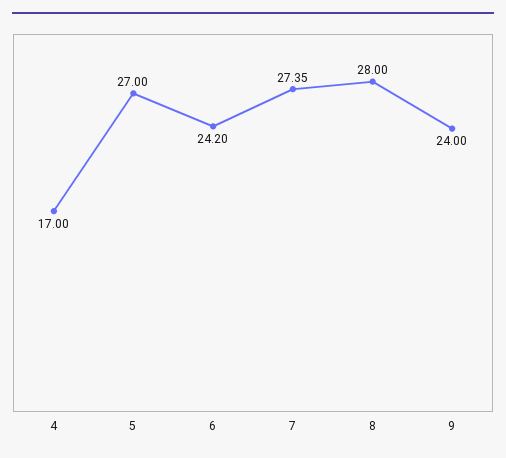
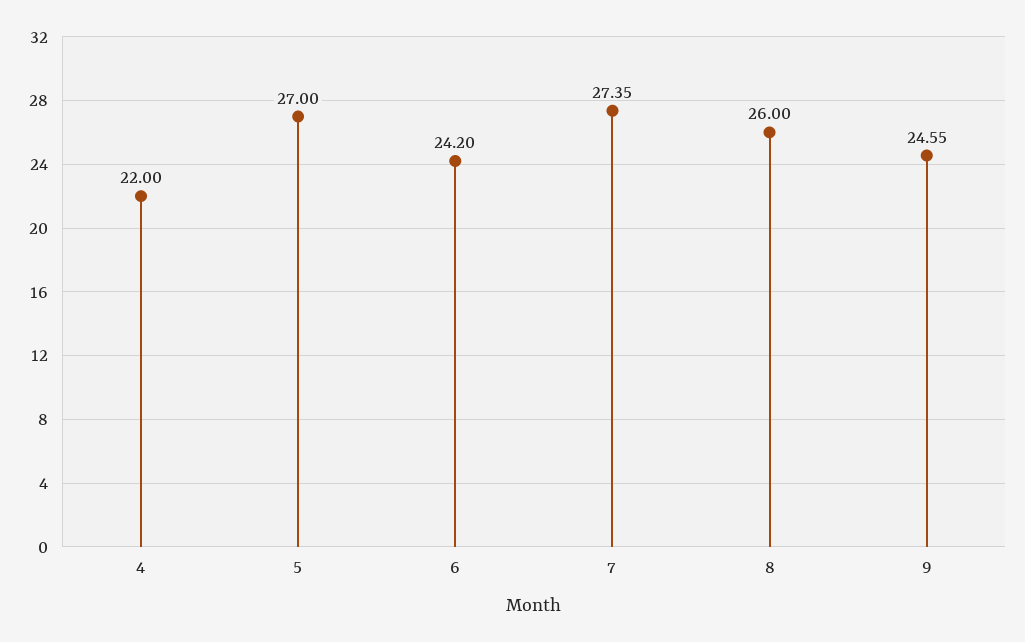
  {
-   "4": 17,
+   "4": 22,
    "5": 27,
    "6": 24.2,
    "7": 27.35,
-   "8": 28,
+   "8": 26,
-   "9": 24
+   "9": 24.55
  }

